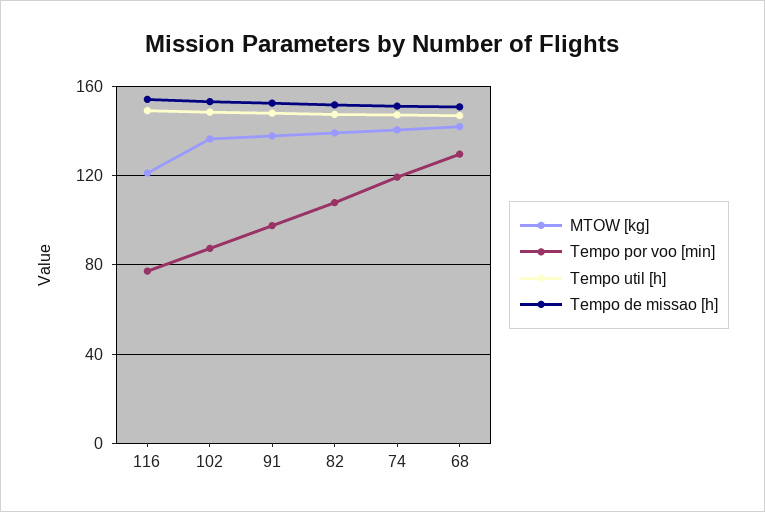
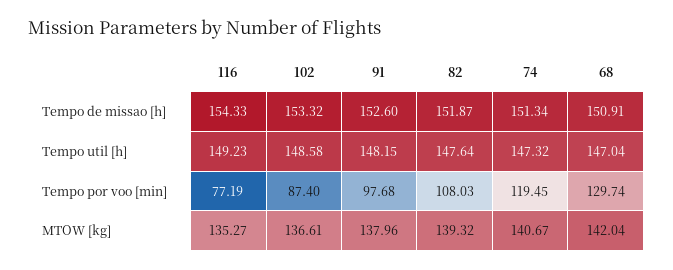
  {
    "MTOW [kg]": {
-     "116": 120,
+     "116": 135.27,
      "102": 136.61,
      "91": 137.96,
      "82": 139.32,
      "74": 140.67,
      "68": 142.04
    },
    "Tempo por voo [min]": {
      "116": 77.19,
      "102": 87.4,
      "91": 97.68,
      "82": 108.03,
      "74": 119.45,
      "68": 129.74
    },
    "Tempo util [h]": {
      "116": 149.23,
      "102": 148.58,
      "91": 148.15,
      "82": 147.64,
      "74": 147.32,
      "68": 147.04
    },
    "Tempo de missao [h]": {
      "116": 154.33,
      "102": 153.32,
      "91": 152.6,
      "82": 151.87,
      "74": 151.34,
      "68": 150.91
    }
  }

